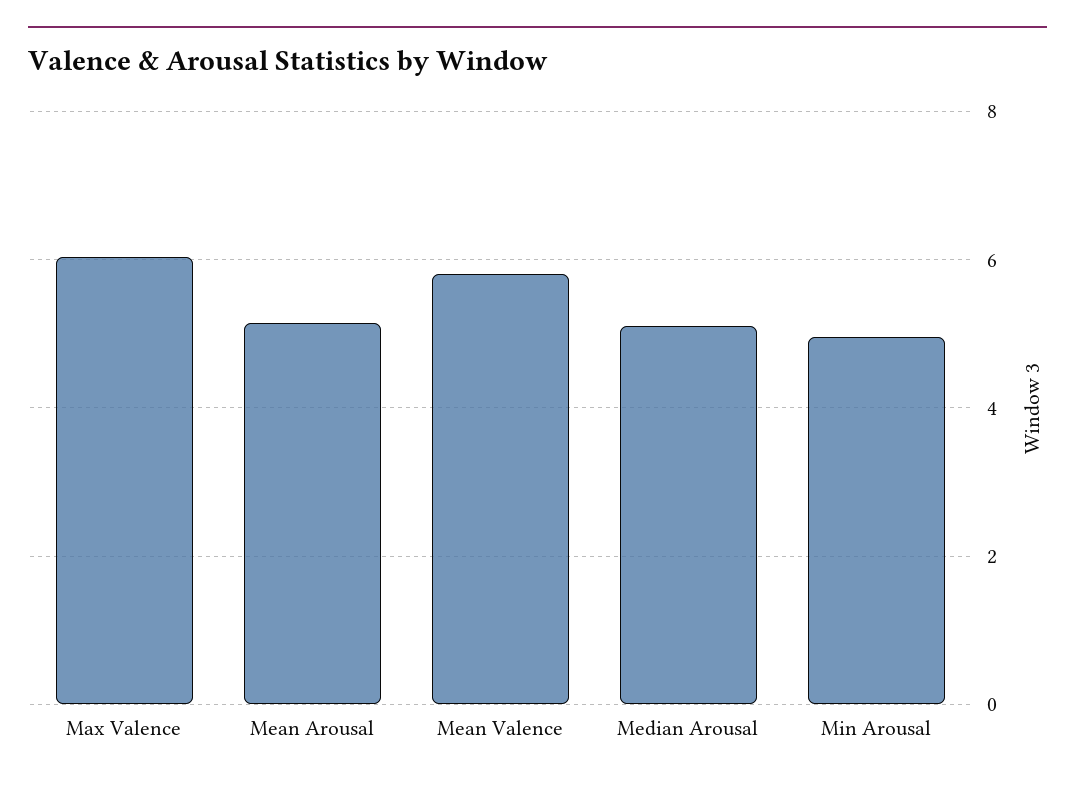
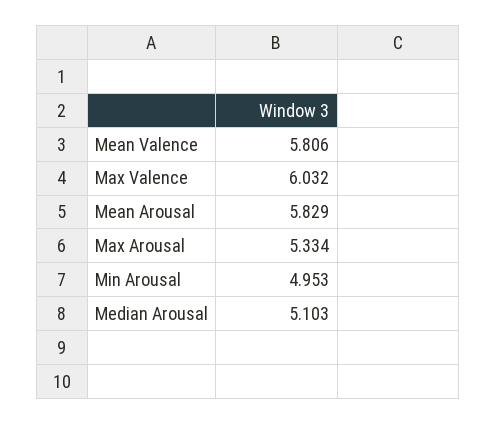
  {
    "Max Valence": 6.032,
-   "Mean Arousal": 5.2,
+   "Mean Arousal": 5.829,
    "Mean Valence": 5.806,
    "Median Arousal": 5.103,
-   "Min Arousal": 4.953
+   "Min Arousal": 4.953,
+   "Max Arousal": 5.334
  }

